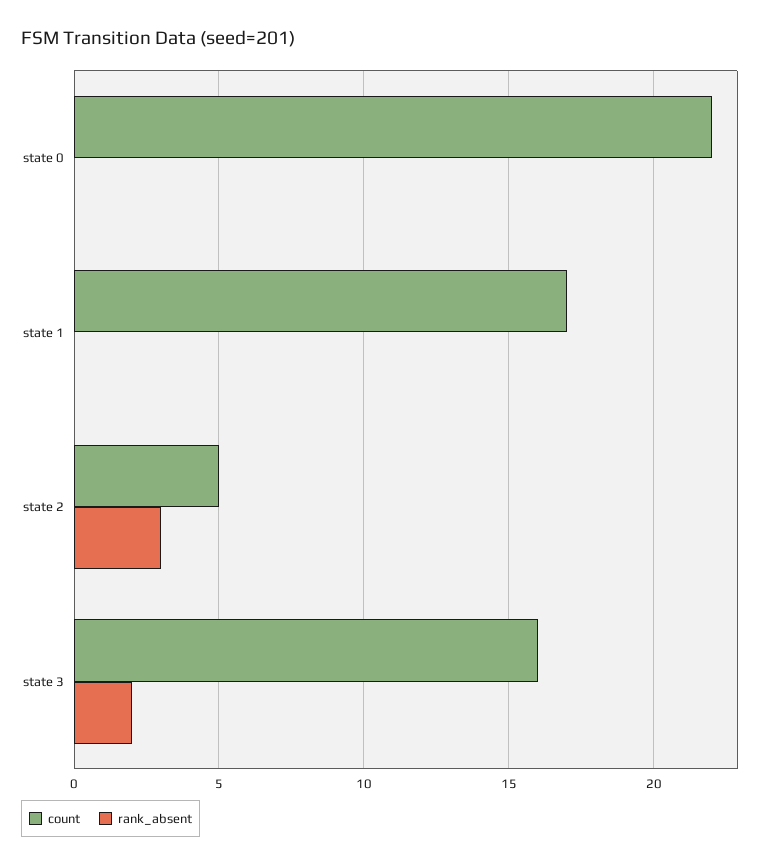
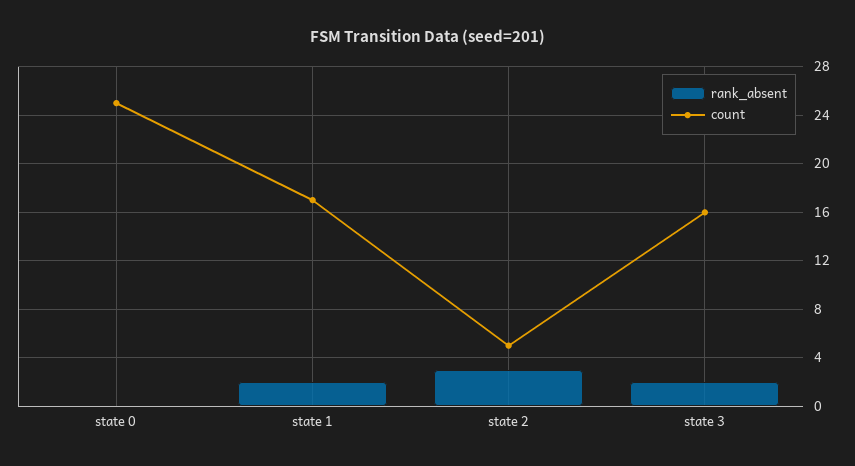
  {
    "count": {
-     "state 0": 22,
+     "state 0": 25,
      "state 1": 17,
      "state 2": 5,
      "state 3": 16
    },
    "rank_absent": {
      "state 0": 0,
-     "state 1": 0,
+     "state 1": 2,
      "state 2": 3,
      "state 3": 2
    }
  }

